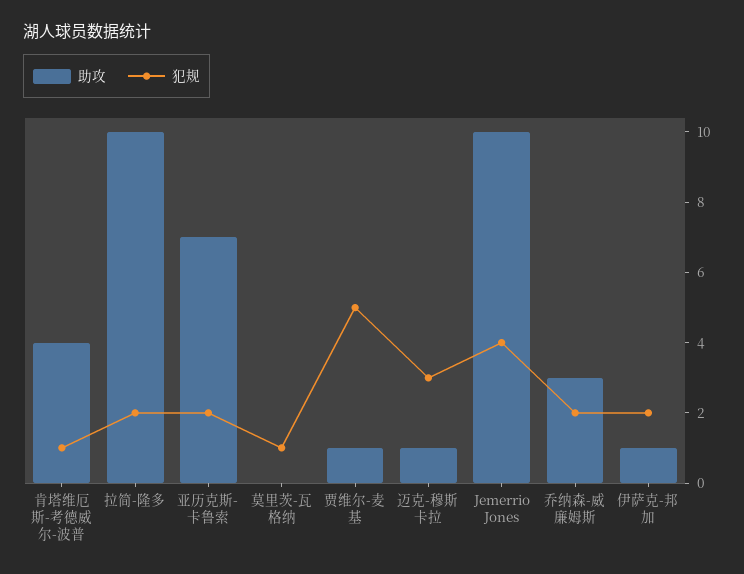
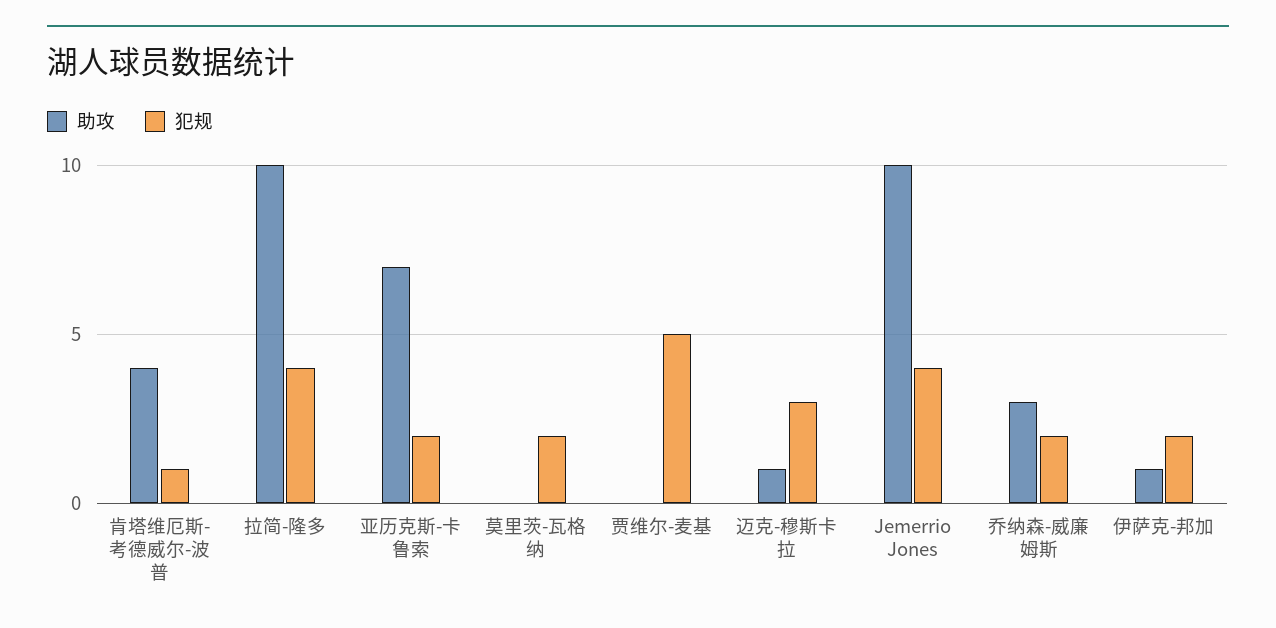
  {
    "助攻": {
      "肯塔维厄斯-考德威尔-波普": 4,
      "拉简-隆多": 10,
      "亚历克斯-卡鲁索": 7,
      "莫里茨-瓦格纳": 0,
-     "贾维尔-麦基": 1,
+     "贾维尔-麦基": 0,
      "迈克-穆斯卡拉": 1,
      "Jemerrio Jones": 10,
      "乔纳森-威廉姆斯": 3,
      "伊萨克-邦加": 1
    },
    "犯规": {
      "肯塔维厄斯-考德威尔-波普": 1,
-     "拉简-隆多": 2,
+     "拉简-隆多": 4,
      "亚历克斯-卡鲁索": 2,
-     "莫里茨-瓦格纳": 1,
+     "莫里茨-瓦格纳": 2,
      "贾维尔-麦基": 5,
      "迈克-穆斯卡拉": 3,
      "Jemerrio Jones": 4,
      "乔纳森-威廉姆斯": 2,
      "伊萨克-邦加": 2
    }
  }

